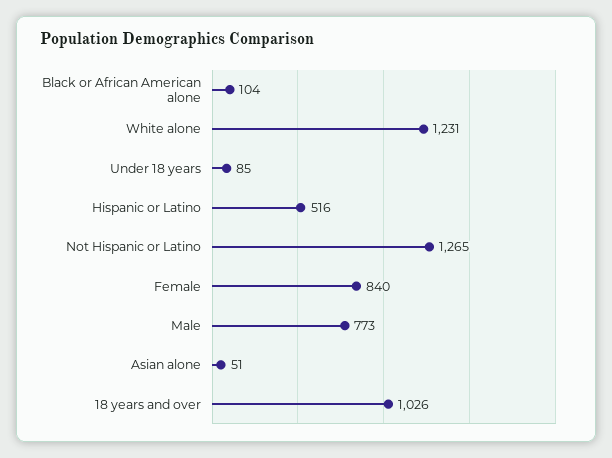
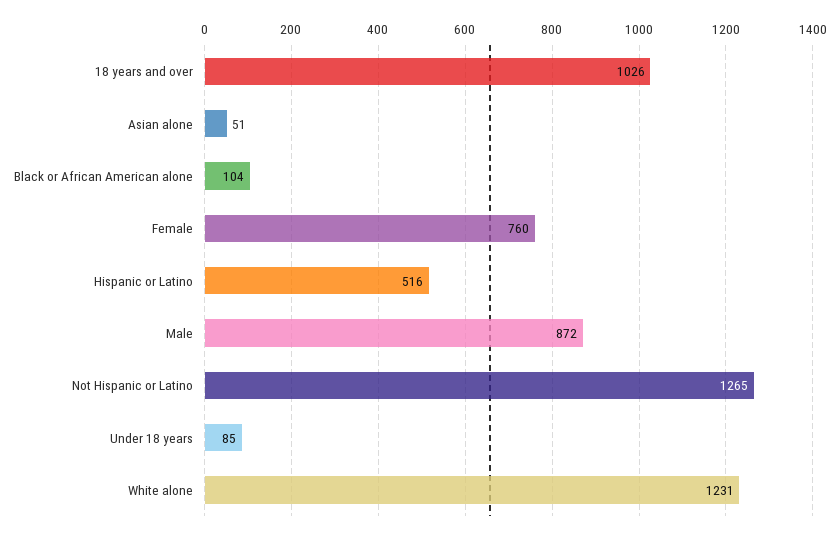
  {
    "Black or African American alone": 104,
    "White alone": 1231,
    "Under 18 years": 85,
    "Hispanic or Latino": 516,
    "Not Hispanic or Latino": 1265,
-   "Female": 840,
+   "Female": 760,
-   "Male": 773,
+   "Male": 872,
    "Asian alone": 51,
    "18 years and over": 1026
  }

